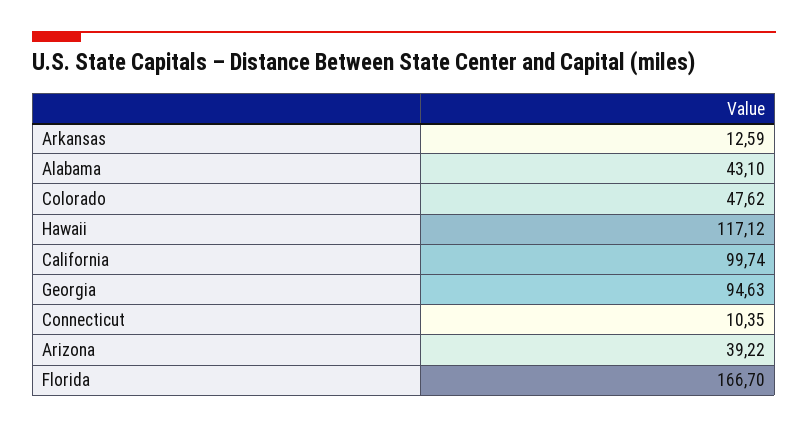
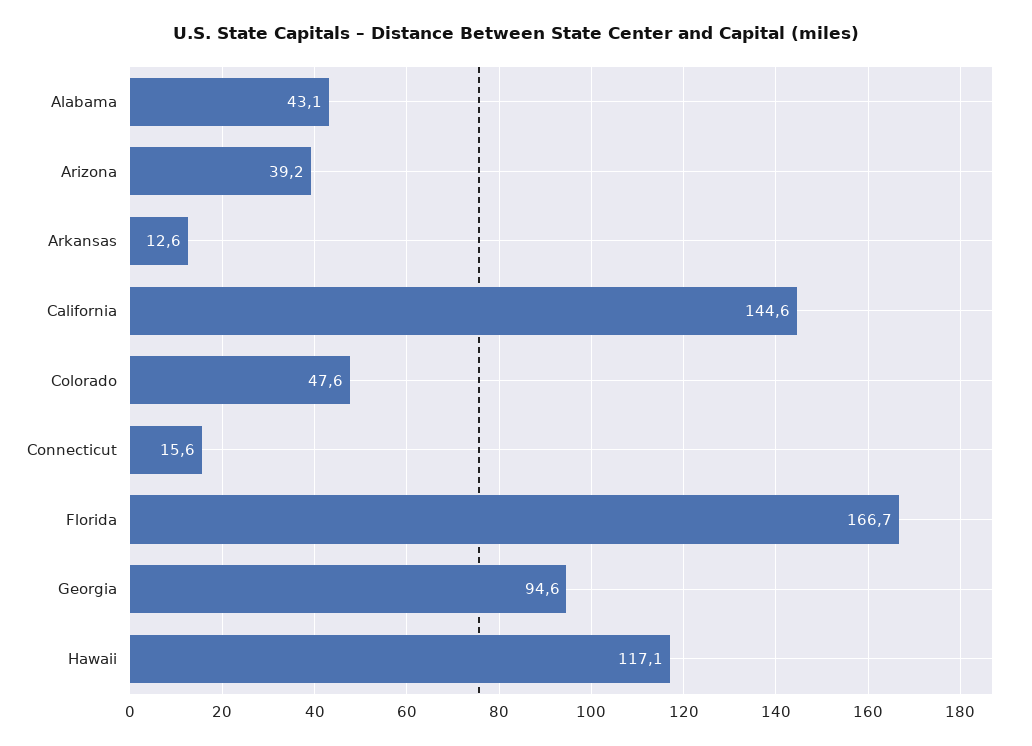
  {
    "Arkansas": 12.59,
    "Alabama": 43.1,
    "Colorado": 47.62,
    "Hawaii": 117.12,
-   "California": 99.74,
+   "California": 144.6,
    "Georgia": 94.63,
-   "Connecticut": 10.35,
+   "Connecticut": 15.6,
    "Arizona": 39.22,
    "Florida": 166.7
  }

